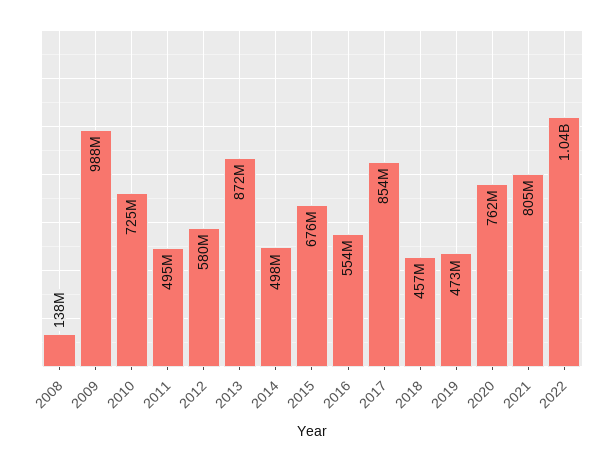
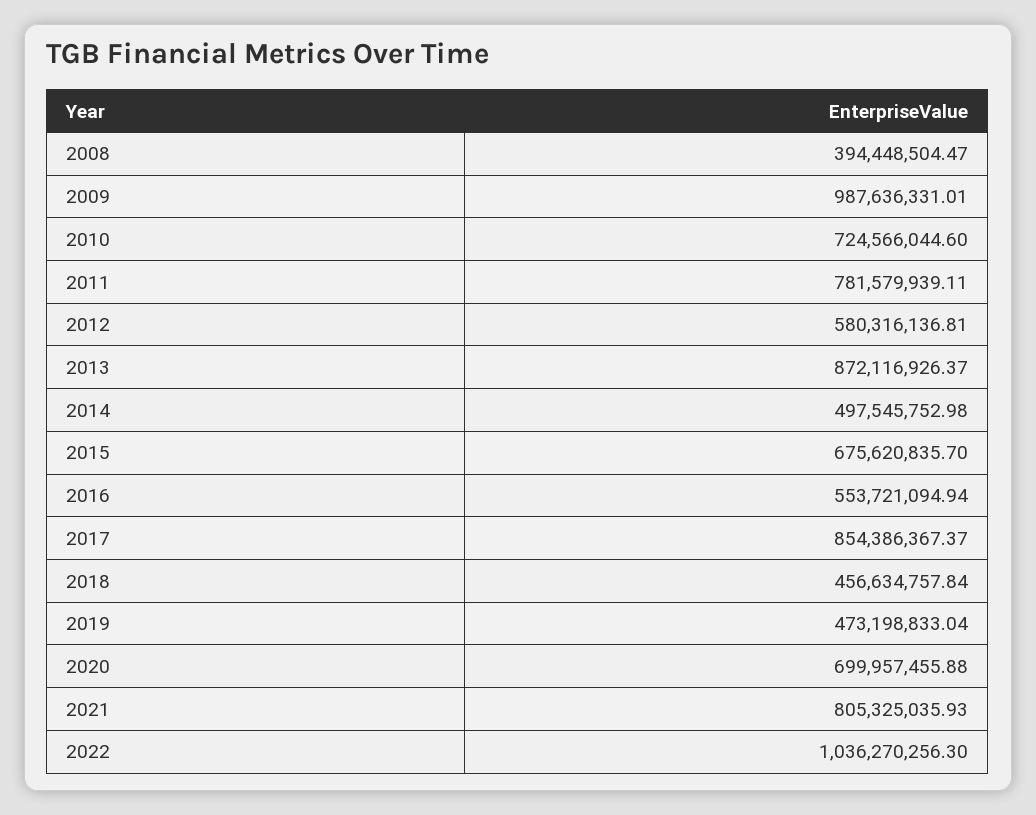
  {
-   "2008": 138000000,
+   "2008": 394448504.47,
    "2009": 987636331.01,
    "2010": 724566044.6,
-   "2011": 495000000,
+   "2011": 781579939.11,
    "2012": 580316136.81,
    "2013": 872116926.37,
    "2014": 497545752.98,
    "2015": 675620835.7,
    "2016": 553721094.94,
    "2017": 854386367.37,
    "2018": 456634757.84,
    "2019": 473198833.04,
-   "2020": 762000000,
+   "2020": 699957455.88,
    "2021": 805325035.93,
    "2022": 1036270256.3
  }

